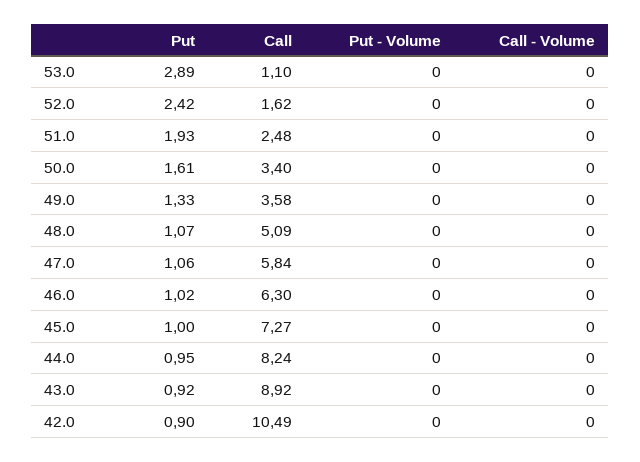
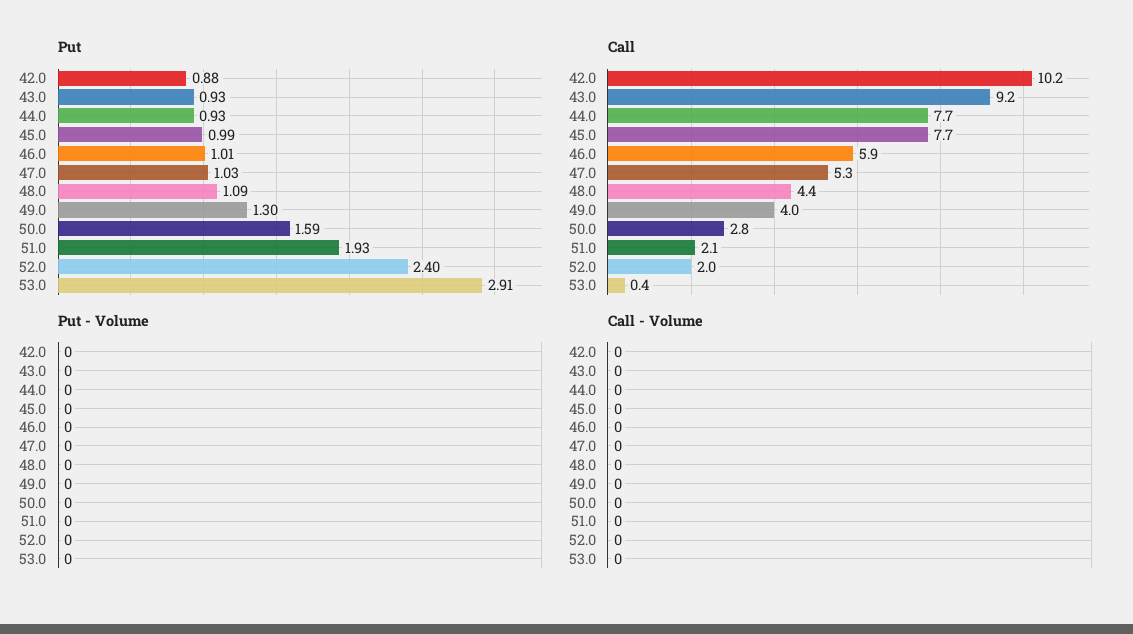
  {
    "Put": {
-     "53.0": 2.89,
+     "53.0": 2.91,
-     "52.0": 2.42,
+     "52.0": 2.4,
      "51.0": 1.93,
-     "50.0": 1.61,
+     "50.0": 1.59,
-     "49.0": 1.33,
+     "49.0": 1.3,
-     "48.0": 1.07,
+     "48.0": 1.09,
-     "47.0": 1.06,
+     "47.0": 1.03,
-     "46.0": 1.02,
+     "46.0": 1.01,
-     "45.0": 1,
+     "45.0": 0.99,
-     "44.0": 0.95,
+     "44.0": 0.93,
-     "43.0": 0.92,
+     "43.0": 0.93,
-     "42.0": 0.9
+     "42.0": 0.88
    },
    "Call": {
-     "53.0": 1.1,
+     "53.0": 0.4,
-     "52.0": 1.62,
+     "52.0": 2,
-     "51.0": 2.48,
+     "51.0": 2.1,
-     "50.0": 3.4,
+     "50.0": 2.8,
-     "49.0": 3.58,
+     "49.0": 4,
-     "48.0": 5.09,
+     "48.0": 4.4,
-     "47.0": 5.84,
+     "47.0": 5.3,
-     "46.0": 6.3,
+     "46.0": 5.9,
-     "45.0": 7.27,
+     "45.0": 7.7,
-     "44.0": 8.24,
+     "44.0": 7.7,
-     "43.0": 8.92,
+     "43.0": 9.2,
-     "42.0": 10.49
+     "42.0": 10.2
    },
    "Put - Volume": {
      "53.0": 0,
      "52.0": 0,
      "51.0": 0,
      "50.0": 0,
      "49.0": 0,
      "48.0": 0,
      "47.0": 0,
      "46.0": 0,
      "45.0": 0,
      "44.0": 0,
      "43.0": 0,
      "42.0": 0
    },
    "Call - Volume": {
      "53.0": 0,
      "52.0": 0,
      "51.0": 0,
      "50.0": 0,
      "49.0": 0,
      "48.0": 0,
      "47.0": 0,
      "46.0": 0,
      "45.0": 0,
      "44.0": 0,
      "43.0": 0,
      "42.0": 0
    }
  }

